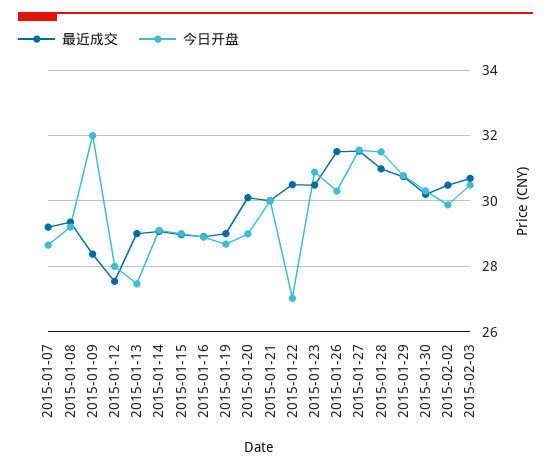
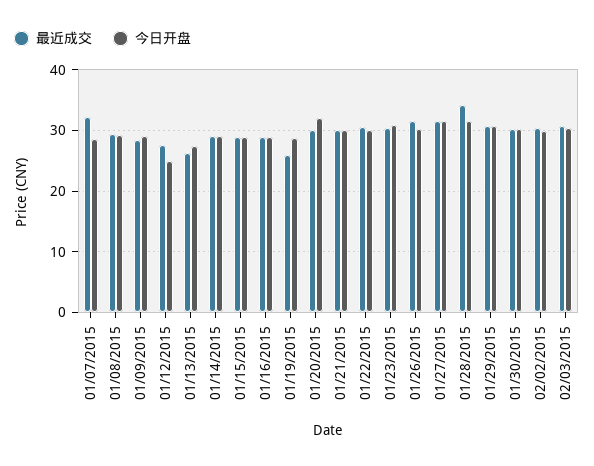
  {
    "最近成交": {
-     "2015-01-07": 29.2,
+     "2015-01-07": 32,
      "2015-01-08": 29.4,
      "2015-01-09": 28.4,
      "2015-01-12": 27.6,
-     "2015-01-13": 29,
+     "2015-01-13": 26,
      "2015-01-14": 29,
      "2015-01-15": 29,
      "2015-01-16": 29,
-     "2015-01-19": 29,
+     "2015-01-19": 26,
      "2015-01-20": 30.2,
      "2015-01-21": 30,
      "2015-01-22": 30.6,
      "2015-01-23": 30.4,
      "2015-01-26": 31.6,
      "2015-01-27": 31.6,
-     "2015-01-28": 31,
+     "2015-01-28": 34,
      "2015-01-29": 30.8,
      "2015-01-30": 30.2,
      "2015-02-02": 30.4,
      "2015-02-03": 30.6
    },
    "今日开盘": {
      "2015-01-07": 28.6,
      "2015-01-08": 29.2,
-     "2015-01-09": 32,
+     "2015-01-09": 29,
-     "2015-01-12": 28,
+     "2015-01-12": 25,
      "2015-01-13": 27.4,
      "2015-01-14": 29.2,
      "2015-01-15": 29,
      "2015-01-16": 28.8,
      "2015-01-19": 28.6,
-     "2015-01-20": 29,
+     "2015-01-20": 32,
      "2015-01-21": 30,
-     "2015-01-22": 27,
+     "2015-01-22": 30,
      "2015-01-23": 30.8,
      "2015-01-26": 30.4,
      "2015-01-27": 31.6,
      "2015-01-28": 31.6,
      "2015-01-29": 30.8,
      "2015-01-30": 30.4,
      "2015-02-02": 29.8,
      "2015-02-03": 30.4
    }
  }

